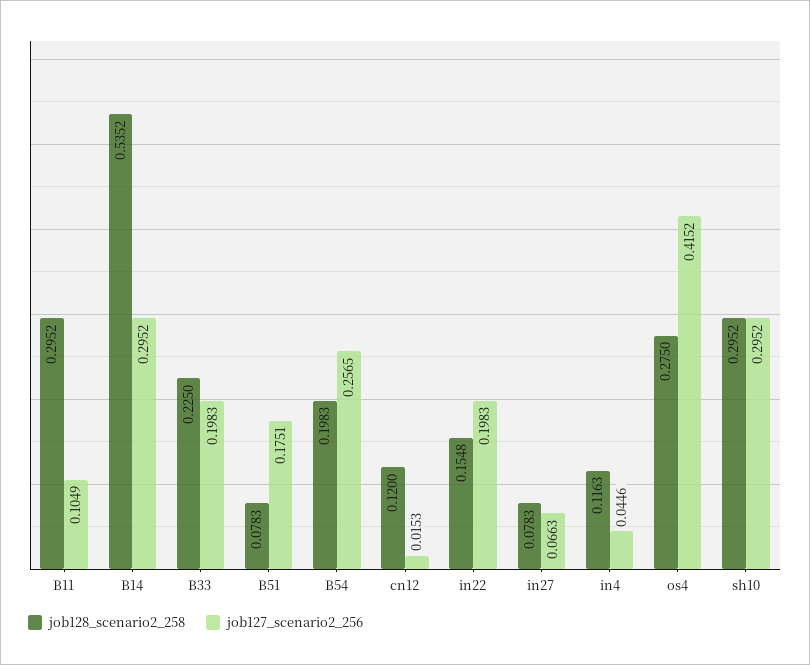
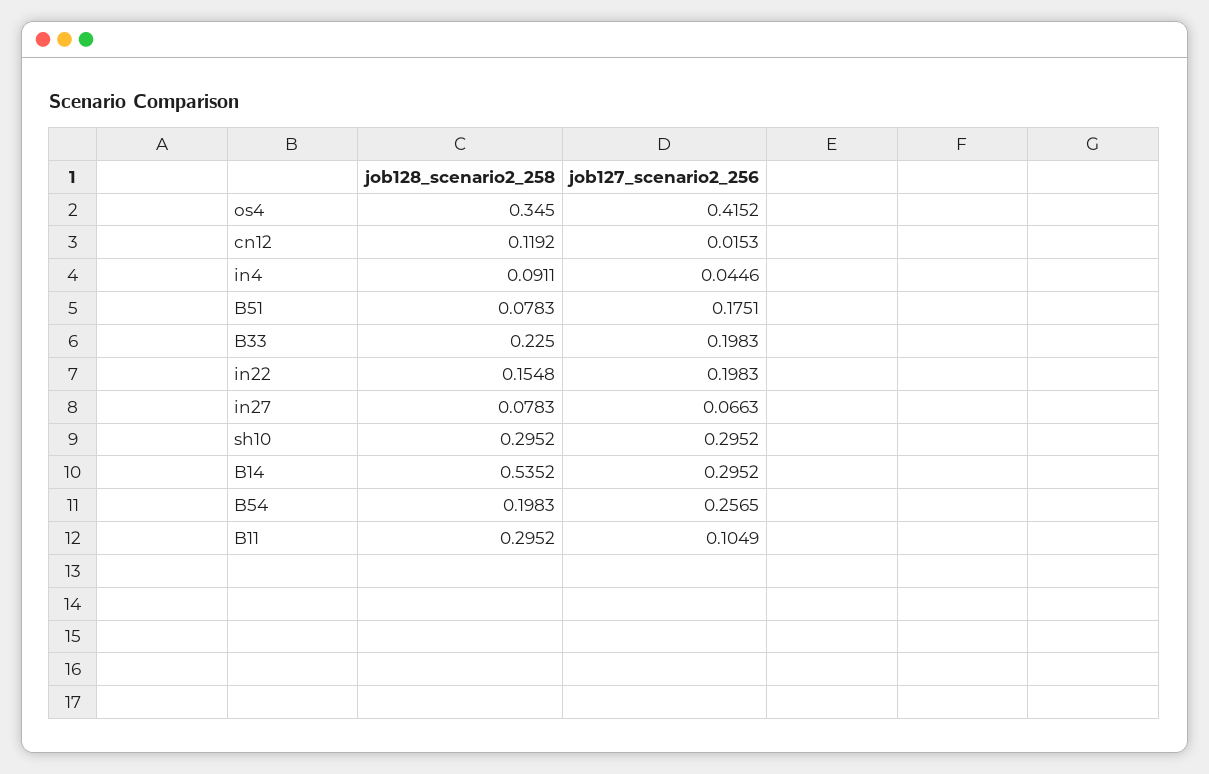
  {
    "job128_scenario2_258": {
      "B11": 0.2952,
      "B14": 0.5352,
      "B33": 0.225,
      "B51": 0.0783,
      "B54": 0.1983,
-     "cn12": 0.12,
+     "cn12": 0.1192,
      "in22": 0.1548,
      "in27": 0.0783,
-     "in4": 0.1163,
+     "in4": 0.0911,
-     "os4": 0.275,
+     "os4": 0.345,
      "sh10": 0.2952
    },
    "job127_scenario2_256": {
      "B11": 0.1049,
      "B14": 0.2952,
      "B33": 0.1983,
      "B51": 0.1751,
      "B54": 0.2565,
      "cn12": 0.0153,
      "in22": 0.1983,
      "in27": 0.0663,
      "in4": 0.0446,
      "os4": 0.4152,
      "sh10": 0.2952
    }
  }

